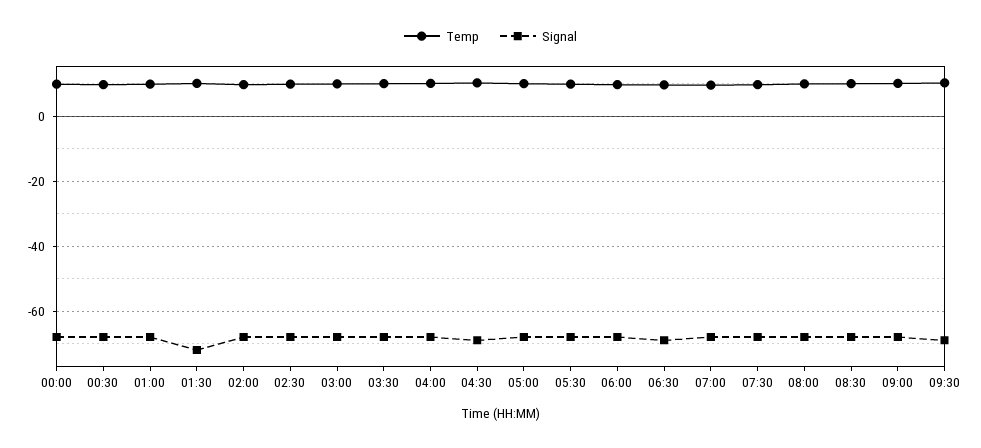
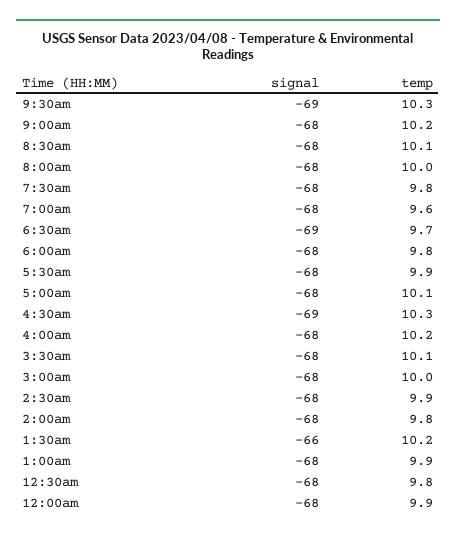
  {
    "Temp": {
      "00:00": 9.9,
      "00:30": 9.8,
      "01:00": 9.9,
      "01:30": 10.2,
      "02:00": 9.8,
      "02:30": 9.9,
      "03:00": 10,
      "03:30": 10.1,
      "04:00": 10.2,
      "04:30": 10.3,
      "05:00": 10.1,
      "05:30": 9.9,
      "06:00": 9.8,
      "06:30": 9.7,
      "07:00": 9.6,
      "07:30": 9.8,
      "08:00": 10,
      "08:30": 10.1,
      "09:00": 10.2,
      "09:30": 10.3
    },
    "Signal": {
      "00:00": -68,
      "00:30": -68,
      "01:00": -68,
-     "01:30": -72,
+     "01:30": -66,
      "02:00": -68,
      "02:30": -68,
      "03:00": -68,
      "03:30": -68,
      "04:00": -68,
      "04:30": -69,
      "05:00": -68,
      "05:30": -68,
      "06:00": -68,
      "06:30": -69,
      "07:00": -68,
      "07:30": -68,
      "08:00": -68,
      "08:30": -68,
      "09:00": -68,
      "09:30": -69
    }
  }

